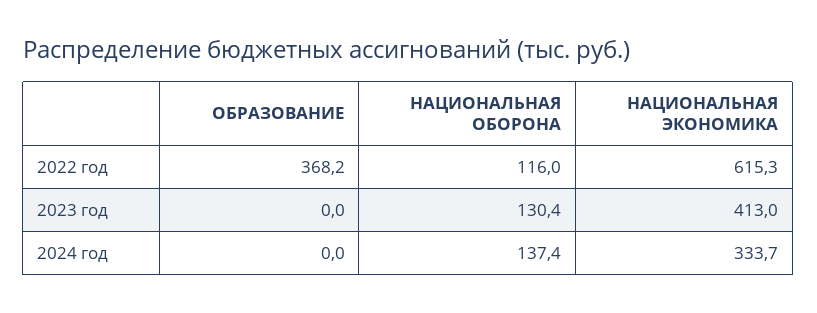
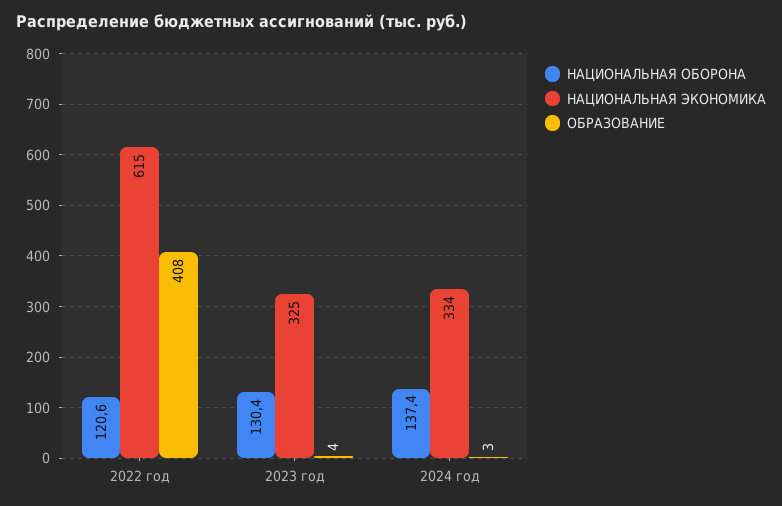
  {
    "ОБРАЗОВАНИЕ": {
-     "2022 год": 368.2,
+     "2022 год": 408,
-     "2023 год": 0,
+     "2023 год": 4,
-     "2024 год": 0
+     "2024 год": 3
    },
    "НАЦИОНАЛЬНАЯ ОБОРОНА": {
-     "2022 год": 116,
+     "2022 год": 120.6,
      "2023 год": 130.4,
      "2024 год": 137.4
    },
    "НАЦИОНАЛЬНАЯ ЭКОНОМИКА": {
      "2022 год": 615.3,
-     "2023 год": 413,
+     "2023 год": 325,
      "2024 год": 333.7
    }
  }

